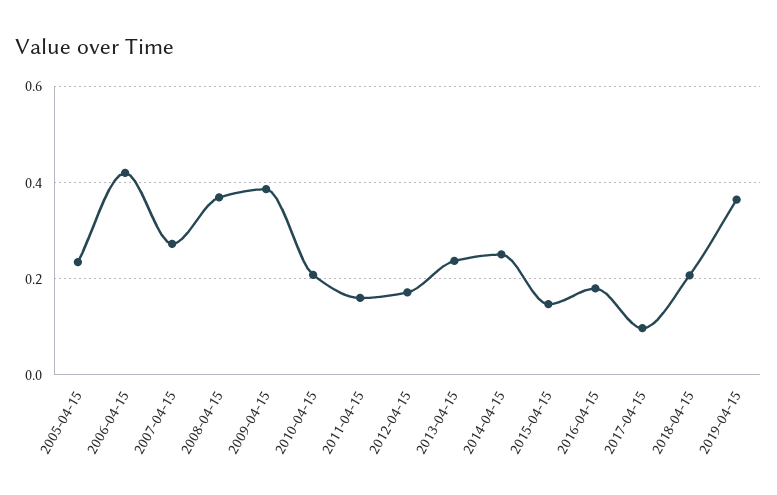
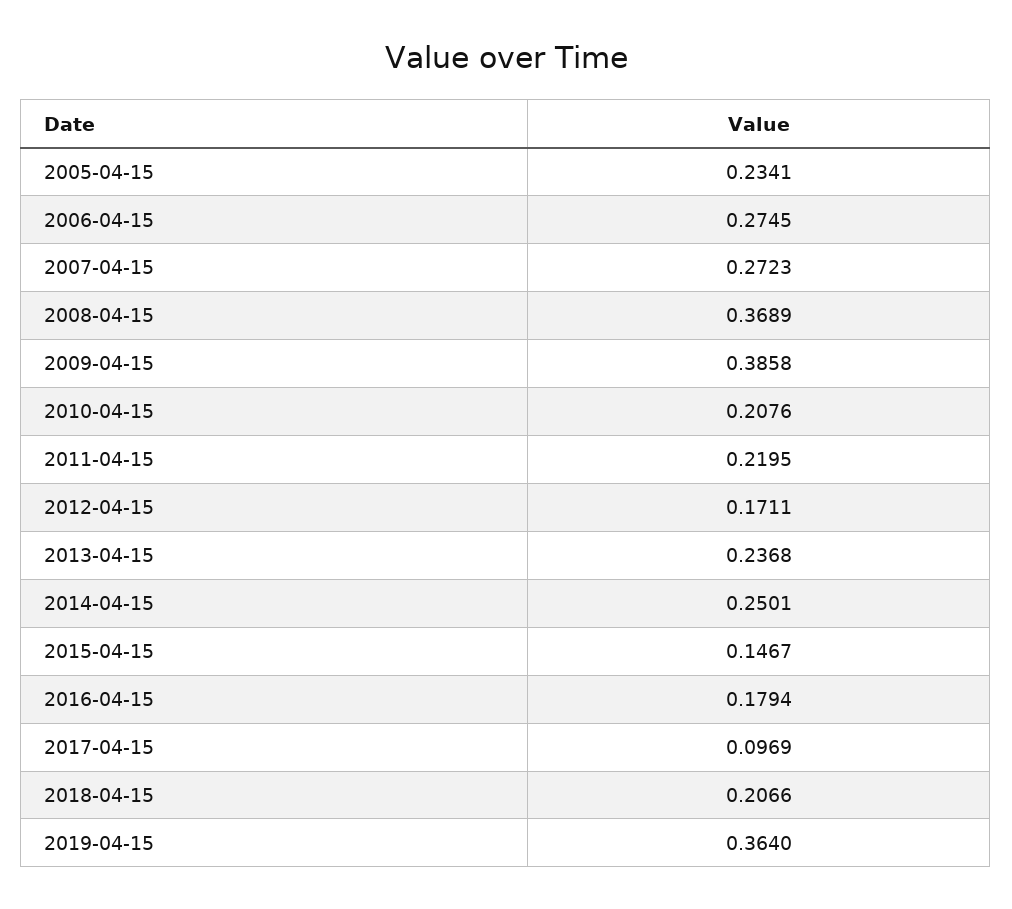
  {
    "2005-04-15": 0.2341,
-   "2006-04-15": 0.42,
+   "2006-04-15": 0.2745,
    "2007-04-15": 0.2723,
    "2008-04-15": 0.3689,
    "2009-04-15": 0.3858,
    "2010-04-15": 0.2076,
-   "2011-04-15": 0.16,
+   "2011-04-15": 0.2195,
    "2012-04-15": 0.1711,
    "2013-04-15": 0.2368,
    "2014-04-15": 0.2501,
    "2015-04-15": 0.1467,
    "2016-04-15": 0.1794,
    "2017-04-15": 0.0969,
    "2018-04-15": 0.2066,
    "2019-04-15": 0.364
  }

